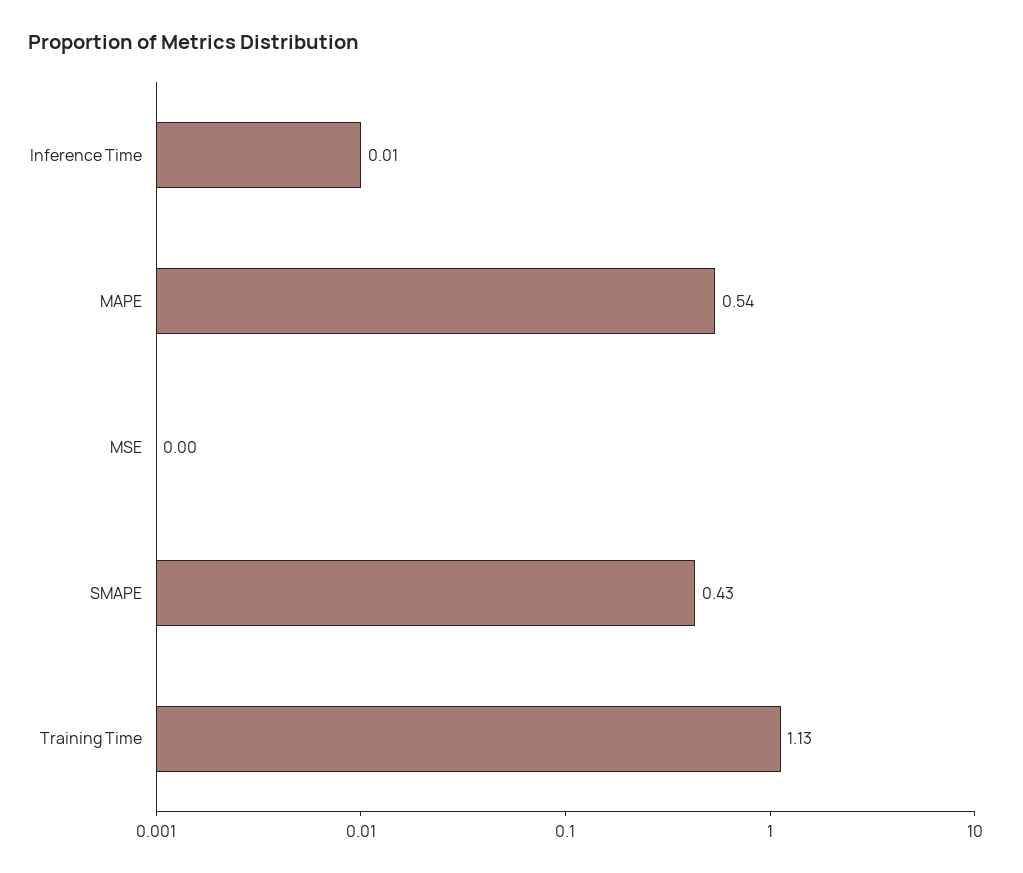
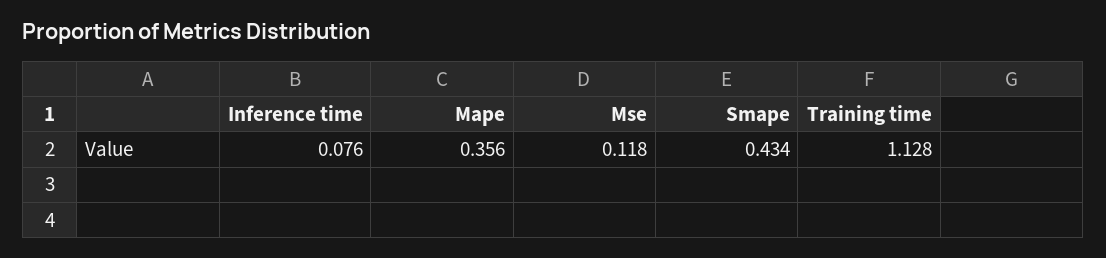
  {
-   "Inference Time": 0.01,
+   "Inference Time": 0.076,
-   "MAPE": 0.54,
+   "MAPE": 0.356,
-   "MSE": 0,
+   "MSE": 0.118,
    "SMAPE": 0.434,
    "Training Time": 1.128
  }

